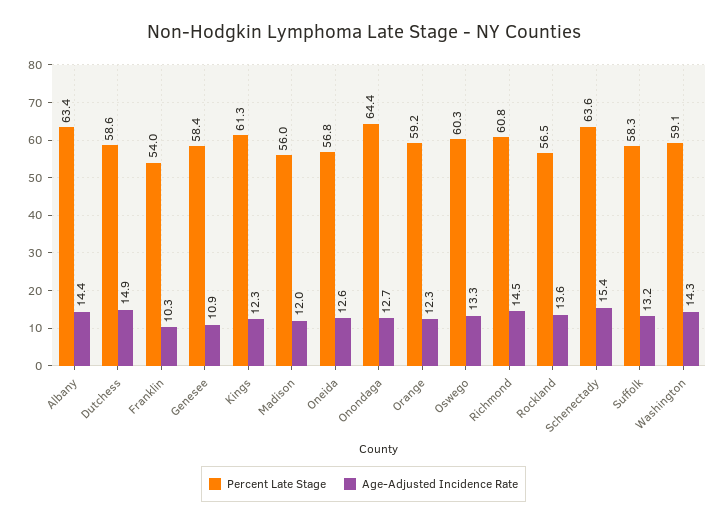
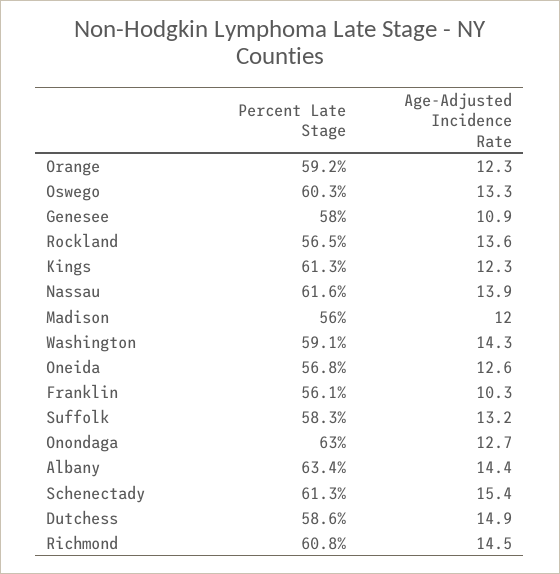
  {
    "Percent Late Stage": {
      "Albany": 63.4,
      "Dutchess": 58.6,
-     "Franklin": 54,
+     "Franklin": 56.1,
-     "Genesee": 58.4,
+     "Genesee": 58,
      "Kings": 61.3,
      "Madison": 56,
      "Oneida": 56.8,
-     "Onondaga": 64.4,
+     "Onondaga": 63,
      "Orange": 59.2,
      "Oswego": 60.3,
      "Richmond": 60.8,
      "Rockland": 56.5,
-     "Schenectady": 63.6,
+     "Schenectady": 61.3,
      "Suffolk": 58.3,
-     "Washington": 59.1
+     "Washington": 59.1,
+     "Nassau": 61.6
    },
    "Age-Adjusted Incidence Rate": {
      "Albany": 14.4,
      "Dutchess": 14.9,
      "Franklin": 10.3,
      "Genesee": 10.9,
      "Kings": 12.3,
      "Madison": 12,
      "Oneida": 12.6,
      "Onondaga": 12.7,
      "Orange": 12.3,
      "Oswego": 13.3,
      "Richmond": 14.5,
      "Rockland": 13.6,
      "Schenectady": 15.4,
      "Suffolk": 13.2,
-     "Washington": 14.3
+     "Washington": 14.3,
+     "Nassau": 13.9
    }
  }

